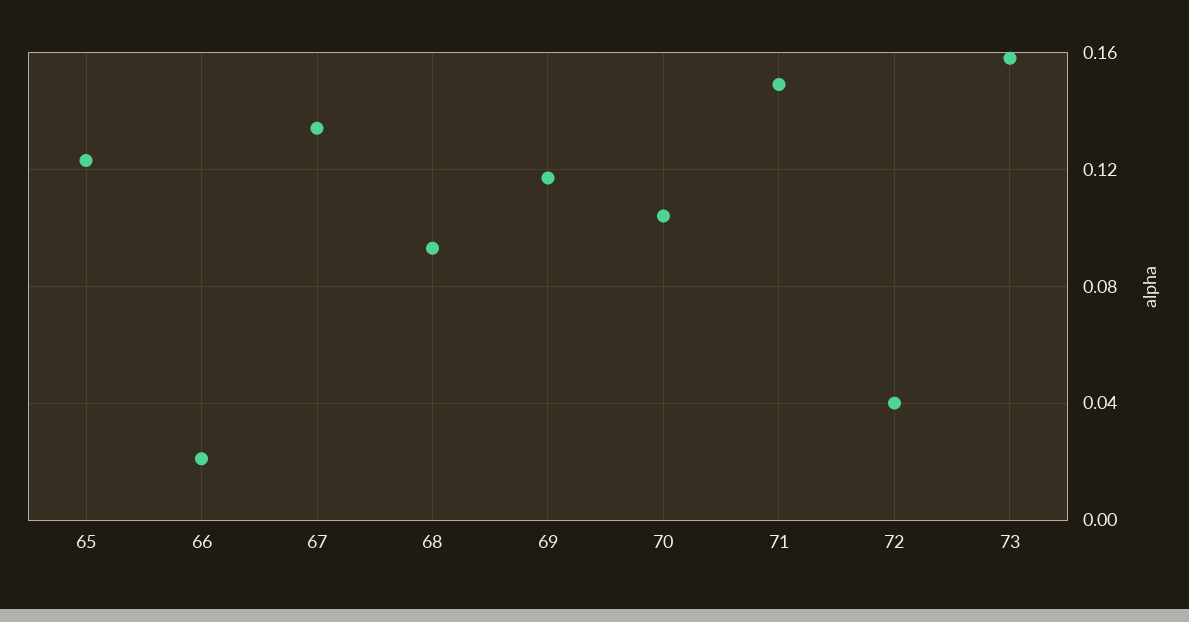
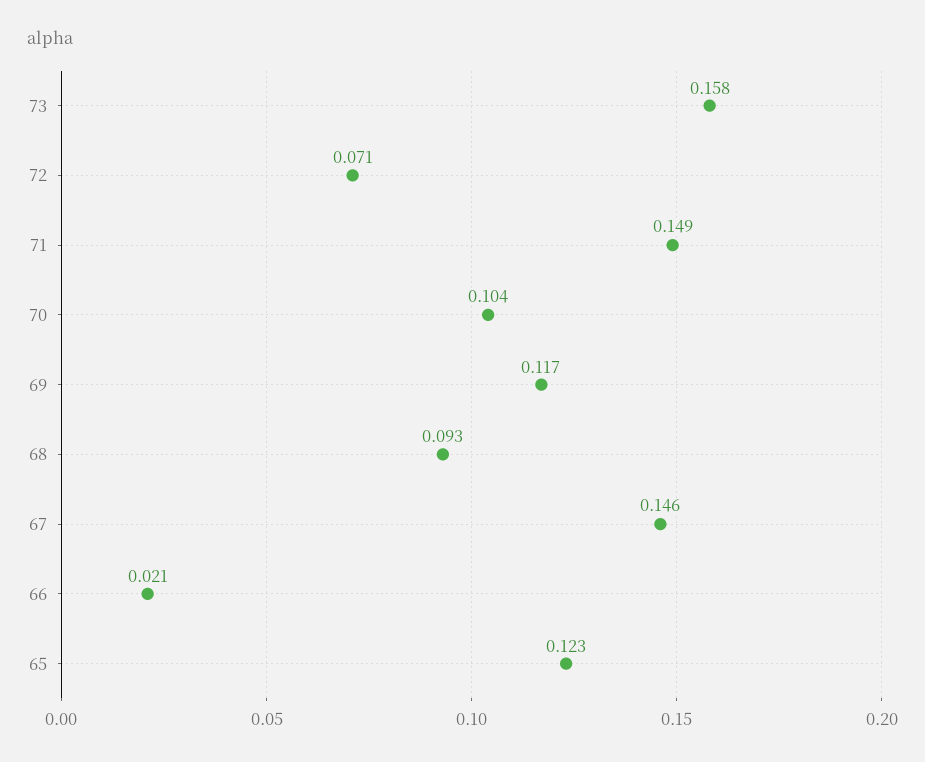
  {
    "65": 0.123,
    "66": 0.021,
-   "67": 0.135,
+   "67": 0.146,
    "68": 0.093,
    "69": 0.117,
    "70": 0.104,
    "71": 0.149,
-   "72": 0.04,
+   "72": 0.071,
    "73": 0.158
  }

